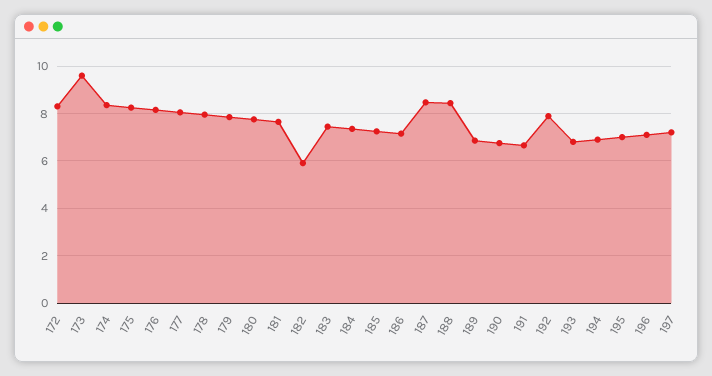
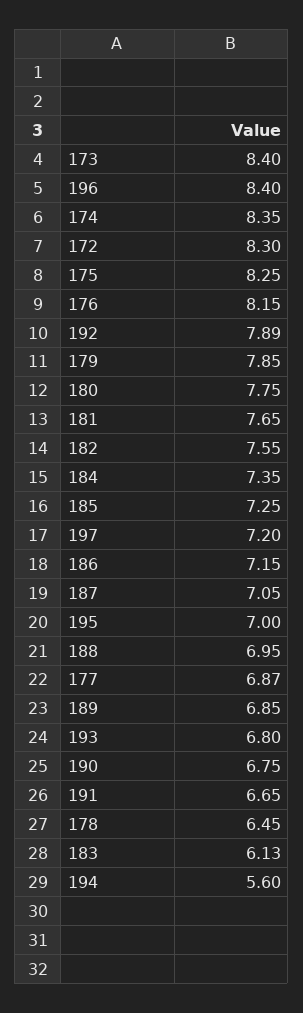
  {
    "172": 8.3,
-   "173": 9.5,
+   "173": 8.4,
    "174": 8.35,
    "175": 8.25,
    "176": 8.15,
-   "177": 8,
+   "177": 6.87,
-   "178": 8,
+   "178": 6.45,
    "179": 7.85,
    "180": 7.75,
    "181": 7.65,
-   "182": 6,
+   "182": 7.55,
-   "183": 7.5,
+   "183": 6.13,
    "184": 7.35,
    "185": 7.25,
    "186": 7.15,
-   "187": 8.5,
+   "187": 7.05,
-   "188": 8.5,
+   "188": 6.95,
    "189": 6.85,
    "190": 6.75,
    "191": 6.65,
    "192": 7.89,
    "193": 6.8,
-   "194": 7,
+   "194": 5.6,
    "195": 7,
-   "196": 7,
+   "196": 8.4,
    "197": 7.2
  }

